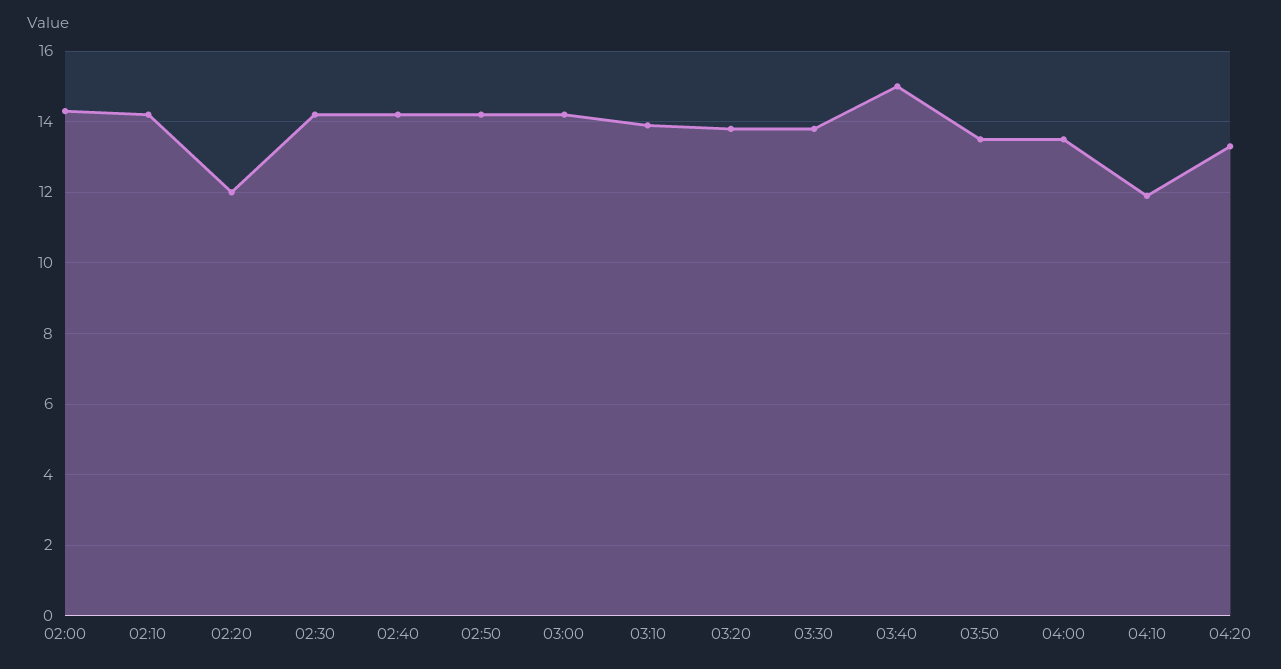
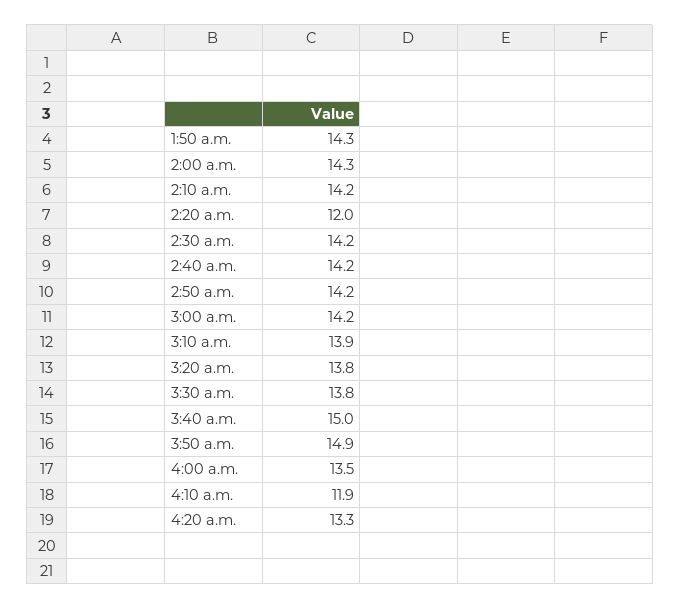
  {
    "02:00": 14.3,
    "02:10": 14.2,
    "02:20": 12,
    "02:30": 14.2,
    "02:40": 14.2,
    "02:50": 14.2,
    "03:00": 14.2,
    "03:10": 13.9,
    "03:20": 13.8,
    "03:30": 13.8,
    "03:40": 15,
-   "03:50": 13.5,
+   "03:50": 14.9,
    "04:00": 13.5,
    "04:10": 11.9,
-   "04:20": 13.3
+   "04:20": 13.3,
+   "1:50 a.m.": 14.3
  }

